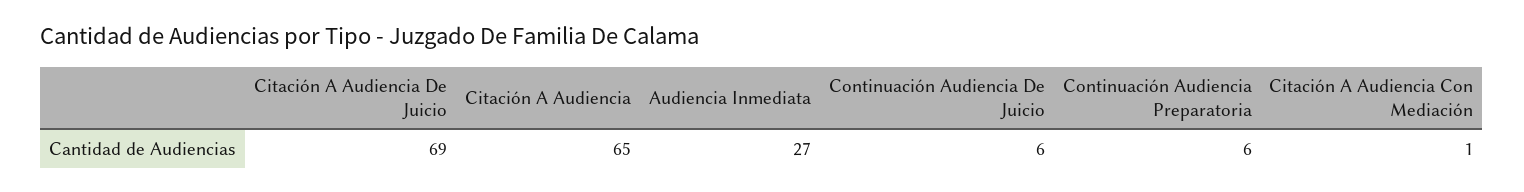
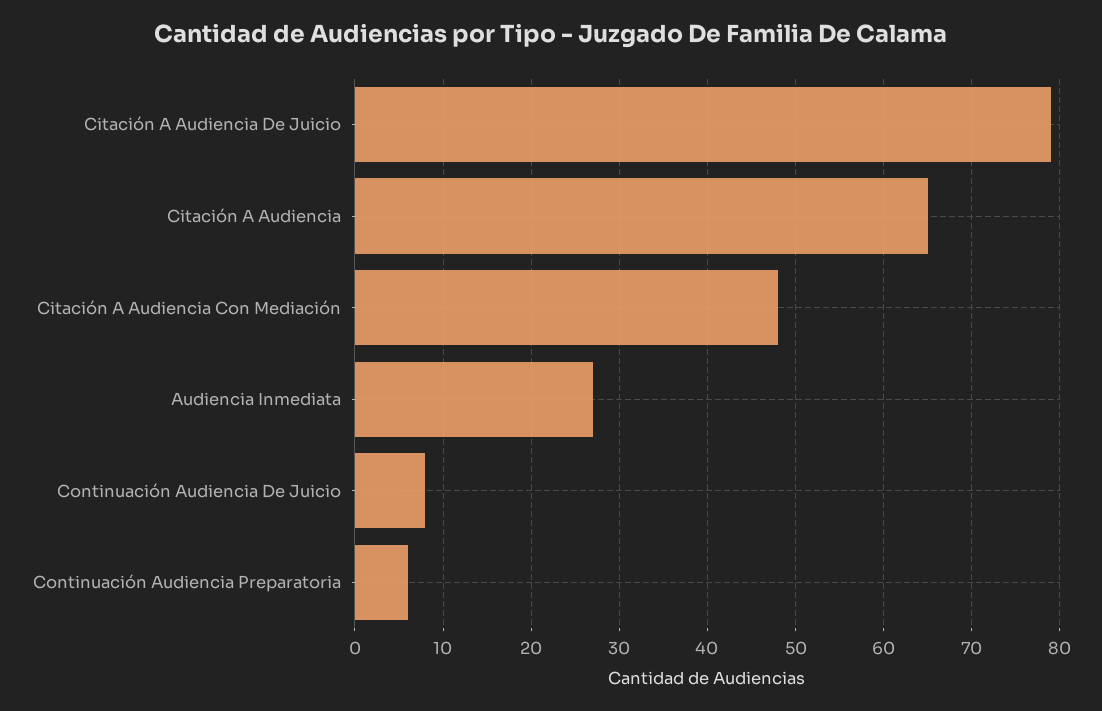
  {
-   "Citación A Audiencia De Juicio": 69,
+   "Citación A Audiencia De Juicio": 79,
    "Citación A Audiencia": 65,
    "Audiencia Inmediata": 27,
-   "Continuación Audiencia De Juicio": 6,
+   "Continuación Audiencia De Juicio": 8,
    "Continuación Audiencia Preparatoria": 6,
-   "Citación A Audiencia Con Mediación": 1
+   "Citación A Audiencia Con Mediación": 48
  }

